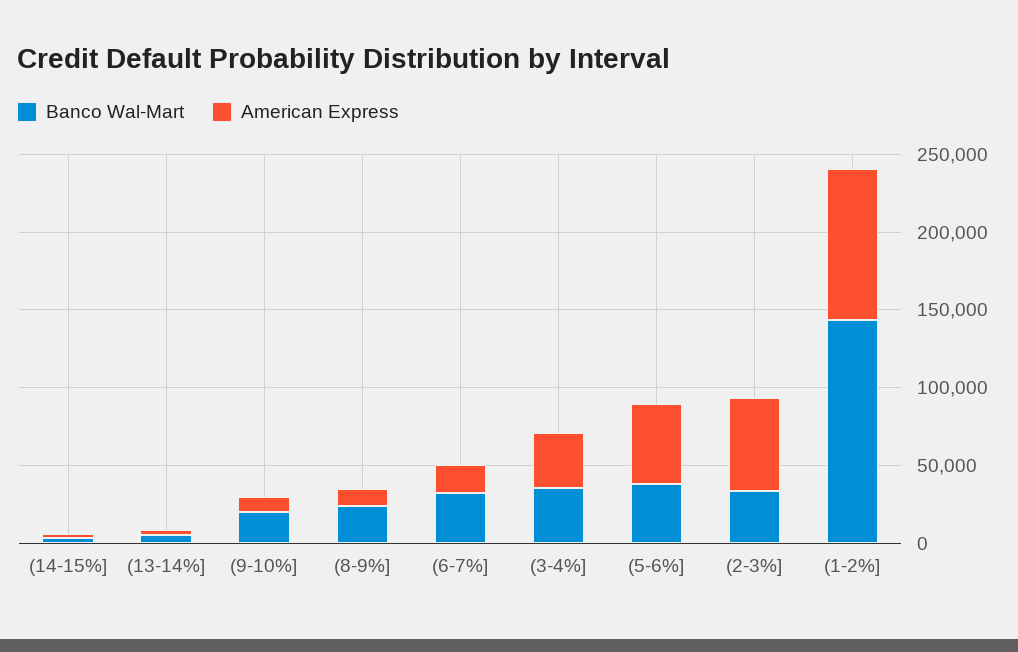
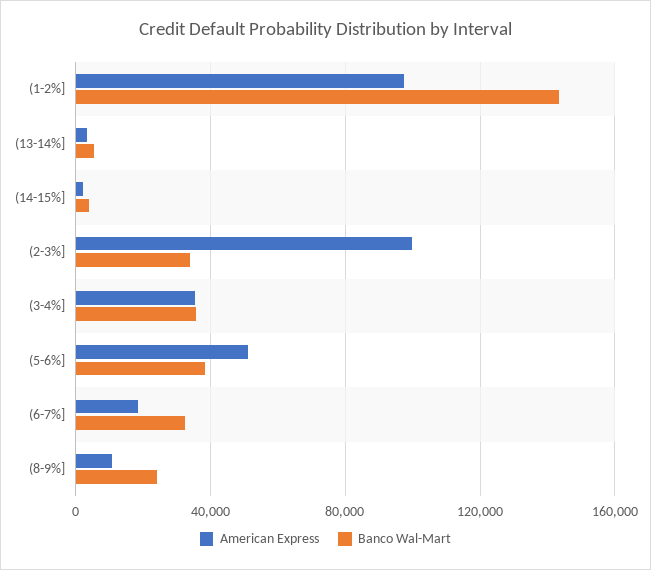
  {
    "Banco Wal-Mart": {
      "(14-15%]": 5000,
      "(13-14%]": 5000,
-     "(9-10%]": 20000,
      "(8-9%]": 25000,
      "(6-7%]": 30000,
      "(3-4%]": 35000,
      "(5-6%]": 40000,
      "(2-3%]": 35000,
      "(1-2%]": 145000
    },
    "American Express": {
      "(14-15%]": 0,
      "(13-14%]": 5000,
-     "(9-10%]": 10000,
      "(8-9%]": 10000,
      "(6-7%]": 20000,
      "(3-4%]": 35000,
      "(5-6%]": 50000,
-     "(2-3%]": 60000,
+     "(2-3%]": 100000,
      "(1-2%]": 95000
    }
  }

